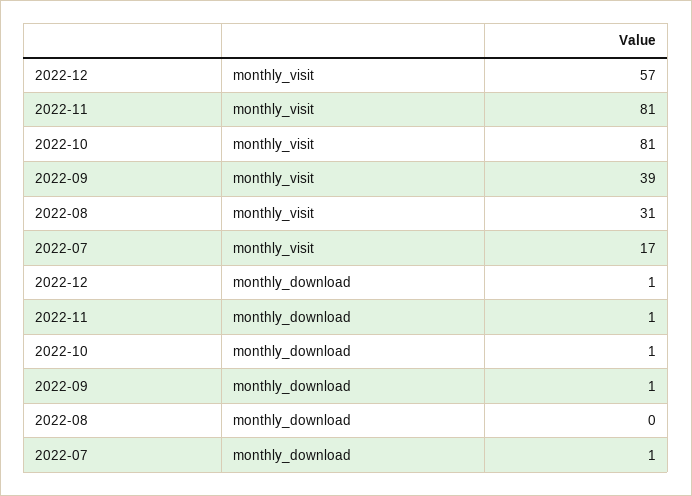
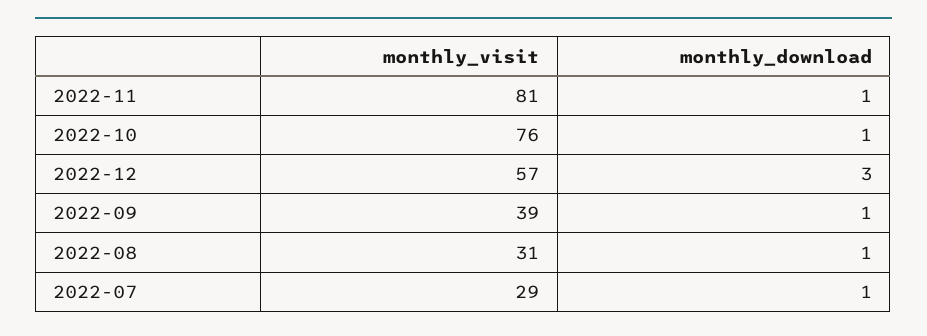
  {
    "2022-12": {
      "monthly_visit": 57,
-     "monthly_download": 1
+     "monthly_download": 3
    },
    "2022-11": {
      "monthly_visit": 81,
      "monthly_download": 1
    },
    "2022-10": {
-     "monthly_visit": 81,
+     "monthly_visit": 76,
      "monthly_download": 1
    },
    "2022-09": {
      "monthly_visit": 39,
      "monthly_download": 1
    },
    "2022-08": {
      "monthly_visit": 31,
-     "monthly_download": 0
+     "monthly_download": 1
    },
    "2022-07": {
-     "monthly_visit": 17,
+     "monthly_visit": 29,
      "monthly_download": 1
    }
  }

